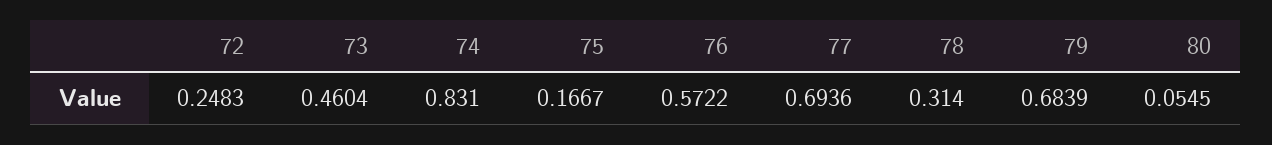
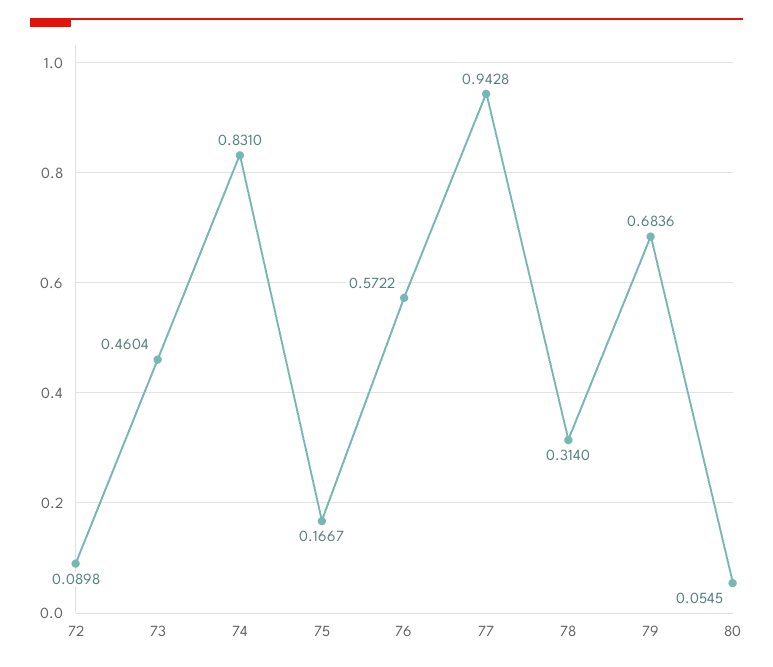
  {
-   "72": 0.2483,
+   "72": 0.0898,
    "73": 0.4604,
    "74": 0.831,
    "75": 0.1667,
    "76": 0.5722,
-   "77": 0.6936,
+   "77": 0.9428,
    "78": 0.314,
-   "79": 0.6839,
+   "79": 0.6836,
    "80": 0.0545
  }

